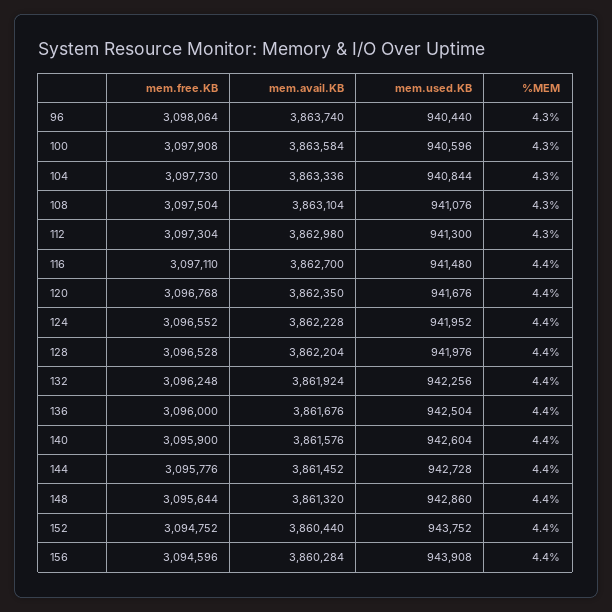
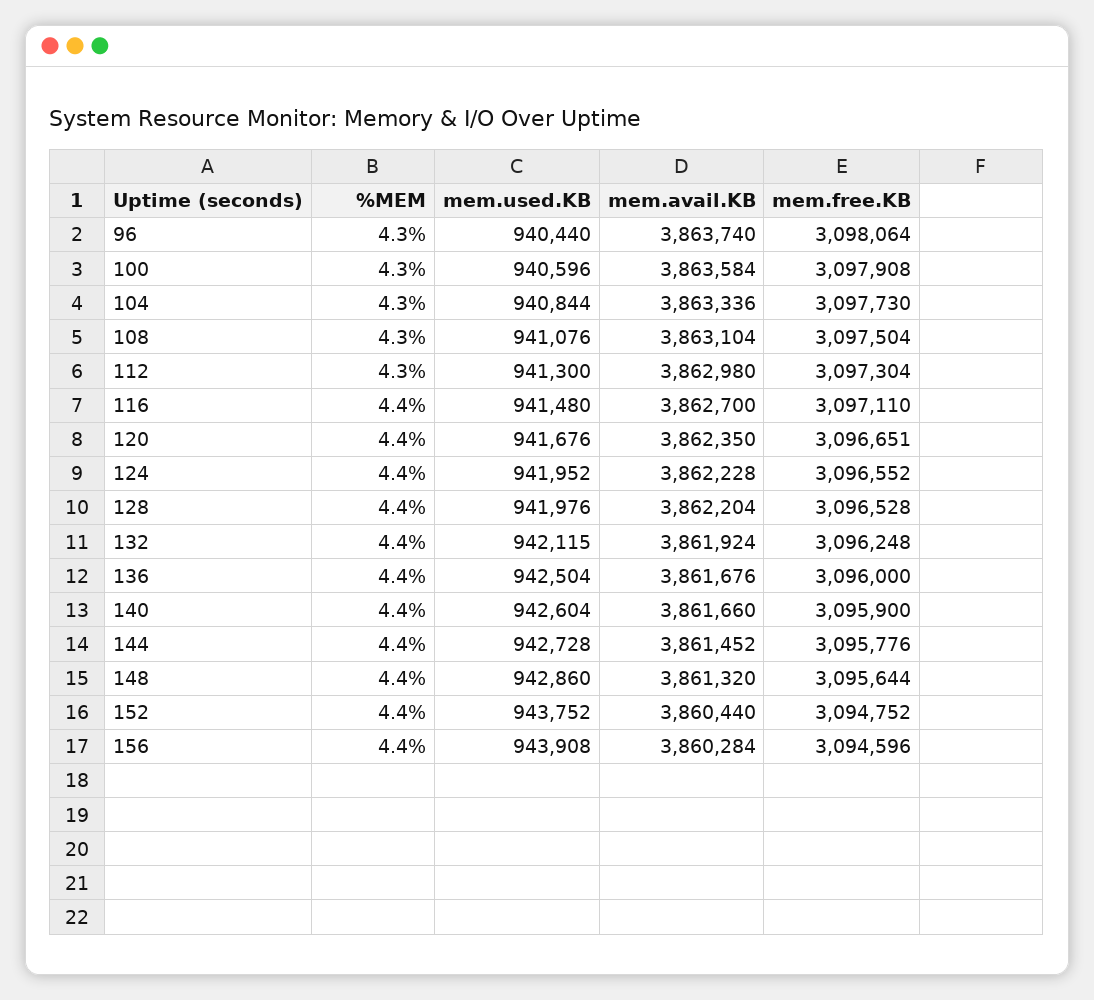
  {
    "mem.free.KB": {
      "96": 3098064,
      "100": 3097908,
      "104": 3097730,
      "108": 3097504,
      "112": 3097304,
      "116": 3097110,
-     "120": 3096768,
+     "120": 3096651,
      "124": 3096552,
      "128": 3096528,
      "132": 3096248,
      "136": 3096000,
      "140": 3095900,
      "144": 3095776,
      "148": 3095644,
      "152": 3094752,
      "156": 3094596
    },
    "mem.avail.KB": {
      "96": 3863740,
      "100": 3863584,
      "104": 3863336,
      "108": 3863104,
      "112": 3862980,
      "116": 3862700,
      "120": 3862350,
      "124": 3862228,
      "128": 3862204,
      "132": 3861924,
      "136": 3861676,
-     "140": 3861576,
+     "140": 3861660,
      "144": 3861452,
      "148": 3861320,
      "152": 3860440,
      "156": 3860284
    },
    "mem.used.KB": {
      "96": 940440,
      "100": 940596,
      "104": 940844,
      "108": 941076,
      "112": 941300,
      "116": 941480,
      "120": 941676,
      "124": 941952,
      "128": 941976,
-     "132": 942256,
+     "132": 942115,
      "136": 942504,
      "140": 942604,
      "144": 942728,
      "148": 942860,
      "152": 943752,
      "156": 943908
    },
    "%MEM": {
      "96": 4.3,
      "100": 4.3,
      "104": 4.3,
      "108": 4.3,
      "112": 4.3,
      "116": 4.4,
      "120": 4.4,
      "124": 4.4,
      "128": 4.4,
      "132": 4.4,
      "136": 4.4,
      "140": 4.4,
      "144": 4.4,
      "148": 4.4,
      "152": 4.4,
      "156": 4.4
    }
  }

